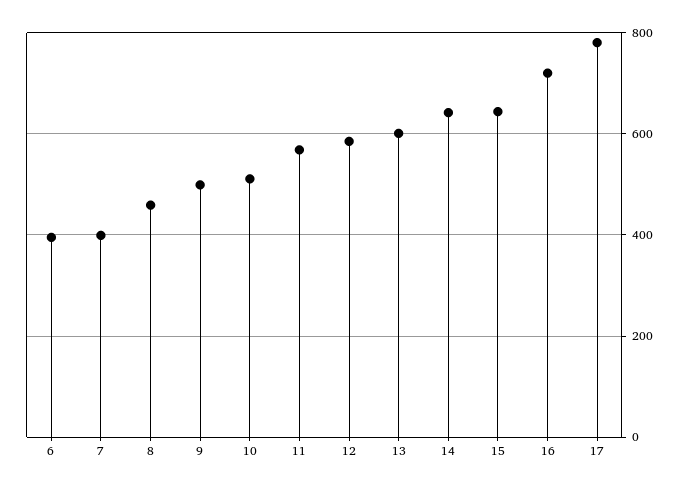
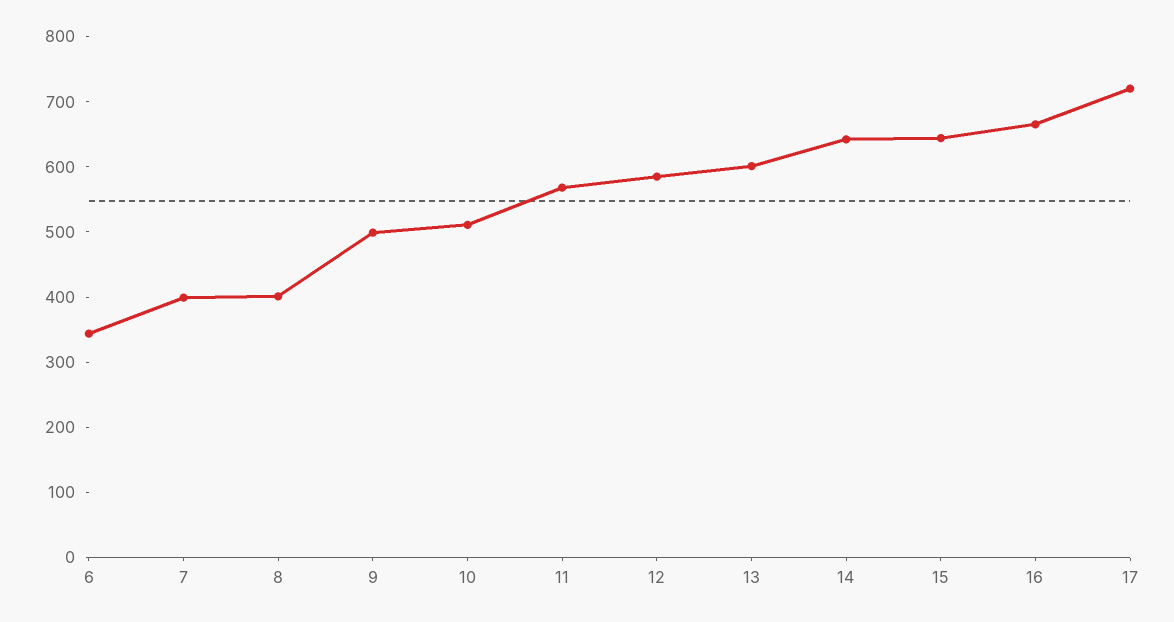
  {
-   "6": 400,
+   "6": 340,
    "7": 400,
-   "8": 460,
+   "8": 400,
    "9": 500,
    "10": 520,
    "11": 560,
    "12": 580,
    "13": 600,
    "14": 640,
    "15": 640,
-   "16": 720,
+   "16": 660,
-   "17": 780
+   "17": 720
  }

